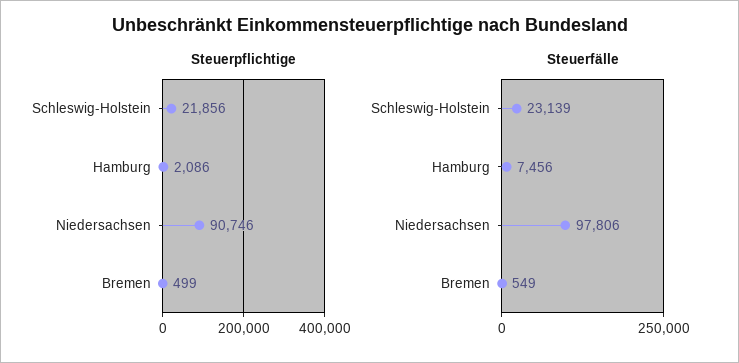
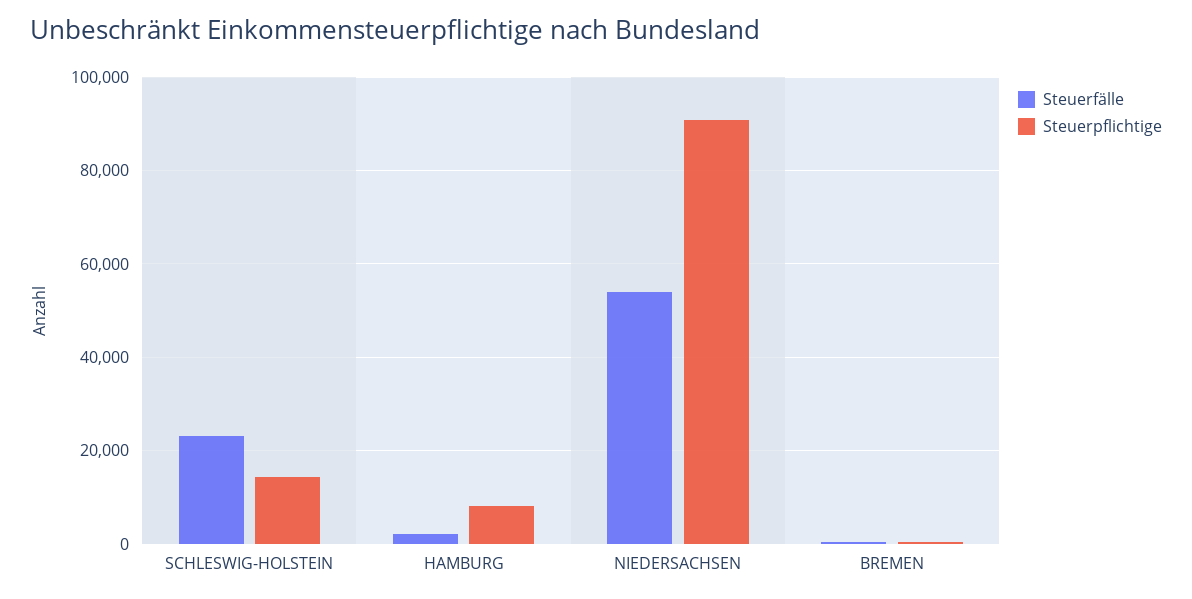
  {
    "Steuerpflichtige": {
-     "Schleswig-Holstein": 21856,
+     "Schleswig-Holstein": 14000,
-     "Hamburg": 2086,
+     "Hamburg": 8000,
      "Niedersachsen": 90746,
      "Bremen": 499
    },
    "Steuerfälle": {
      "Schleswig-Holstein": 23139,
-     "Hamburg": 7456,
+     "Hamburg": 2000,
-     "Niedersachsen": 97806,
+     "Niedersachsen": 54000,
      "Bremen": 549
    }
  }

